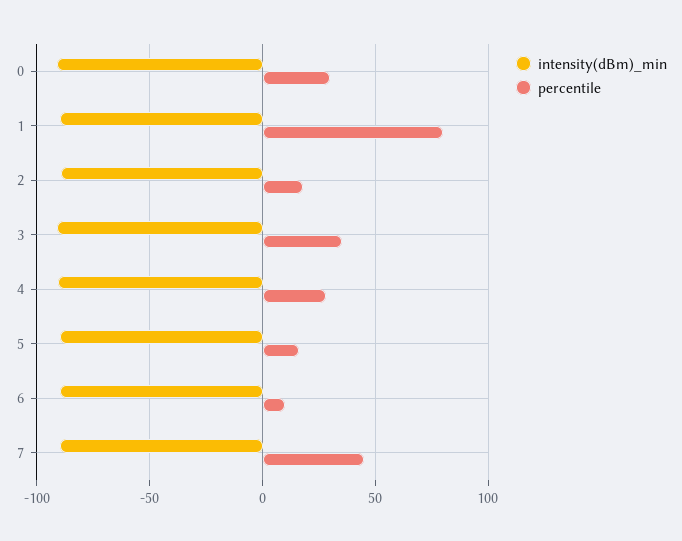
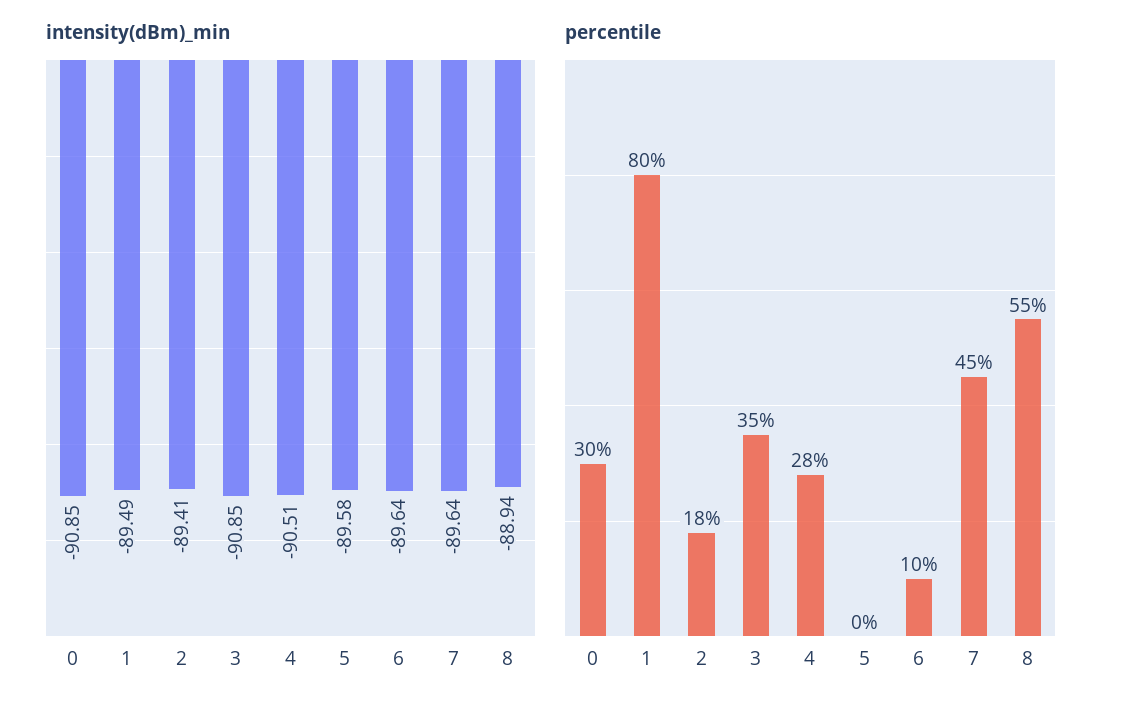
  {
    "intensity(dBm)_min": {
      "0": -90.85,
      "1": -89.49,
      "2": -89.41,
      "3": -90.85,
      "4": -90.51,
      "5": -89.58,
      "6": -89.64,
-     "7": -89.64
+     "7": -89.64,
+     "8": -88.94
    },
    "percentile": {
      "0": 30,
      "1": 80,
      "2": 18,
      "3": 35,
      "4": 28,
-     "5": 15,
+     "5": 0,
      "6": 10,
-     "7": 45
+     "7": 45,
+     "8": 55
    }
  }

